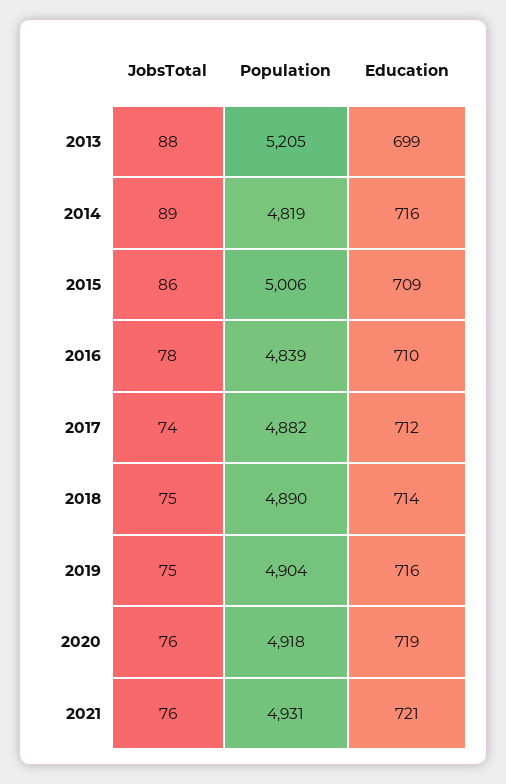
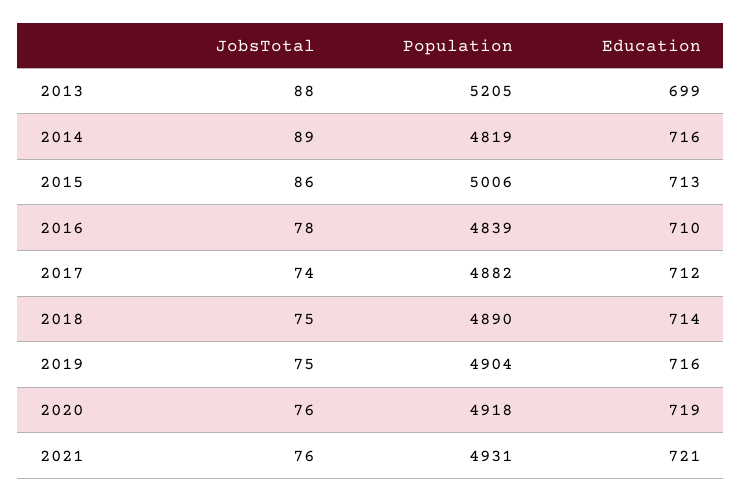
  {
    "JobsTotal": {
      "2013": 88,
      "2014": 89,
      "2015": 86,
      "2016": 78,
      "2017": 74,
      "2018": 75,
      "2019": 75,
      "2020": 76,
      "2021": 76
    },
    "Population": {
      "2013": 5205,
      "2014": 4819,
      "2015": 5006,
      "2016": 4839,
      "2017": 4882,
      "2018": 4890,
      "2019": 4904,
      "2020": 4918,
      "2021": 4931
    },
    "Education": {
      "2013": 699,
      "2014": 716,
-     "2015": 709,
+     "2015": 713,
      "2016": 710,
      "2017": 712,
      "2018": 714,
      "2019": 716,
      "2020": 719,
      "2021": 721
    }
  }

